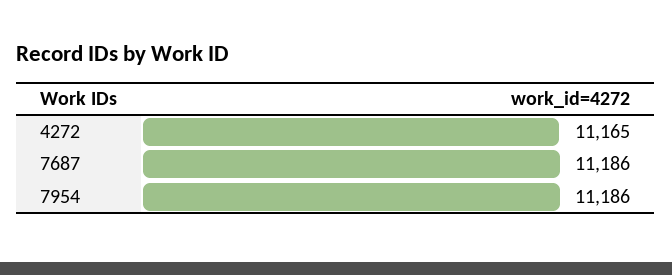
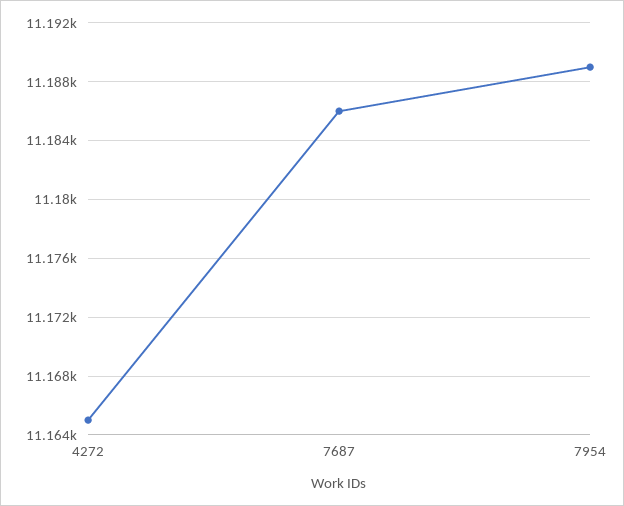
  {
    "4272": 11165,
    "7687": 11186,
-   "7954": 11186
+   "7954": 11189
  }

